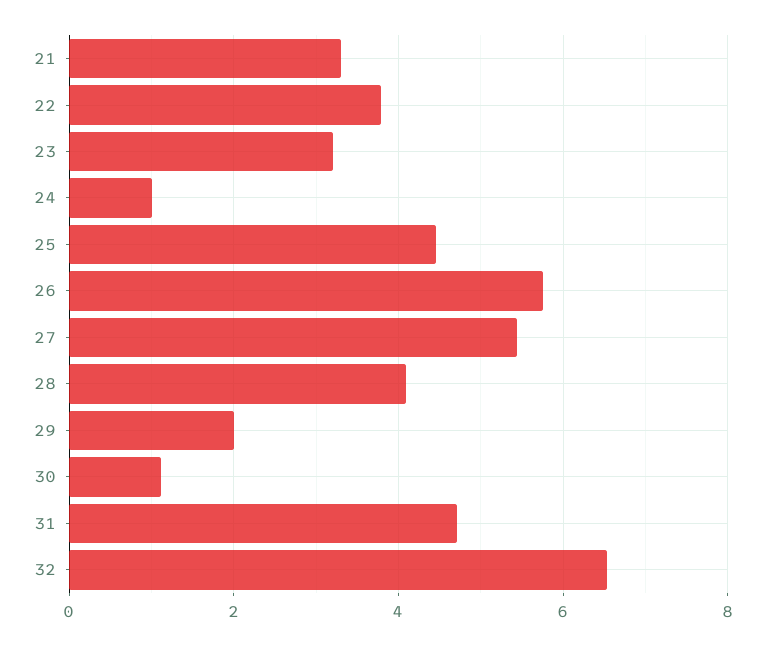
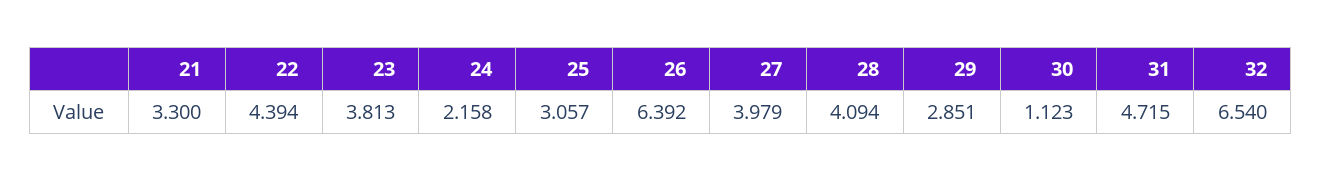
  {
    "21": 3.3,
-   "22": 3.8,
+   "22": 4.394,
-   "23": 3.2,
+   "23": 3.813,
-   "24": 1,
+   "24": 2.158,
-   "25": 4.4,
+   "25": 3.057,
-   "26": 5.8,
+   "26": 6.392,
-   "27": 5.4,
+   "27": 3.979,
    "28": 4.094,
-   "29": 2,
+   "29": 2.851,
    "30": 1.123,
    "31": 4.715,
    "32": 6.54
  }

